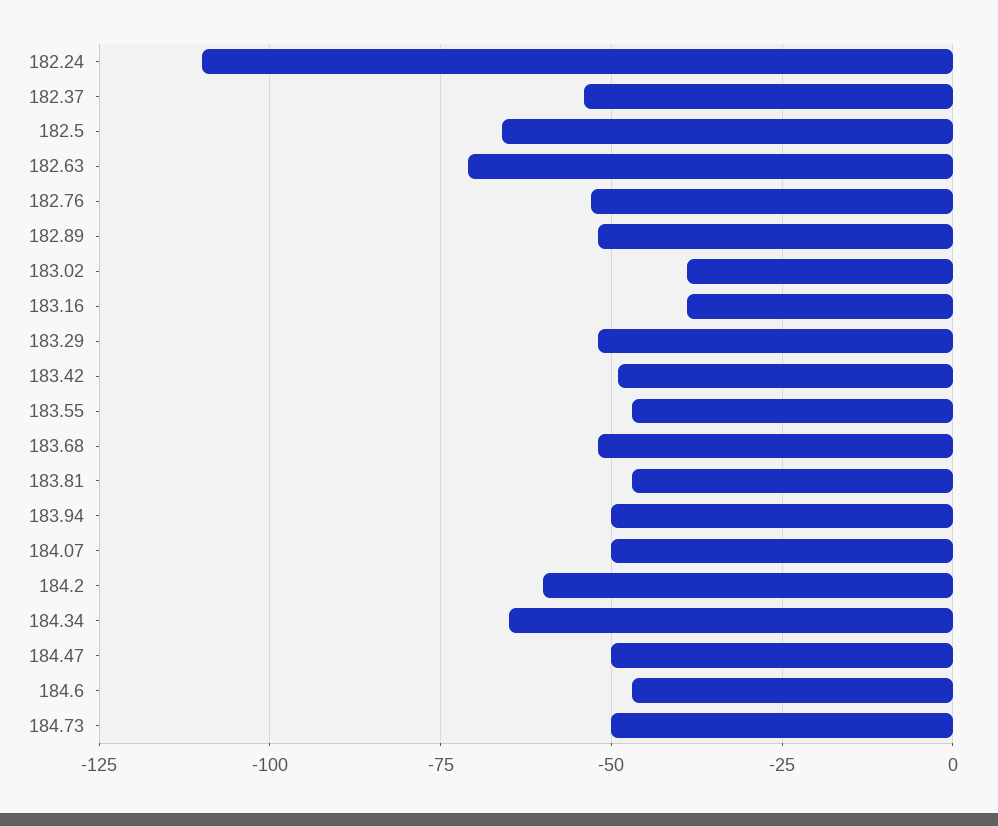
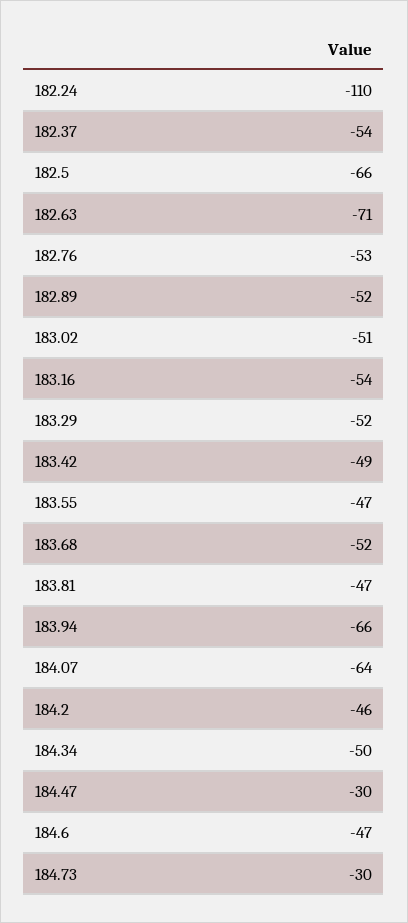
  {
    "182.24": -110,
    "182.37": -54,
    "182.5": -66,
    "182.63": -71,
    "182.76": -53,
    "182.89": -52,
-   "183.02": -40,
+   "183.02": -51,
-   "183.16": -40,
+   "183.16": -54,
    "183.29": -52,
    "183.42": -49,
    "183.55": -47,
    "183.68": -52,
    "183.81": -47,
-   "183.94": -50,
+   "183.94": -66,
-   "184.07": -50,
+   "184.07": -64,
-   "184.2": -60,
+   "184.2": -46,
-   "184.34": -65,
+   "184.34": -50,
-   "184.47": -50,
+   "184.47": -30,
    "184.6": -47,
-   "184.73": -50
+   "184.73": -30
  }

